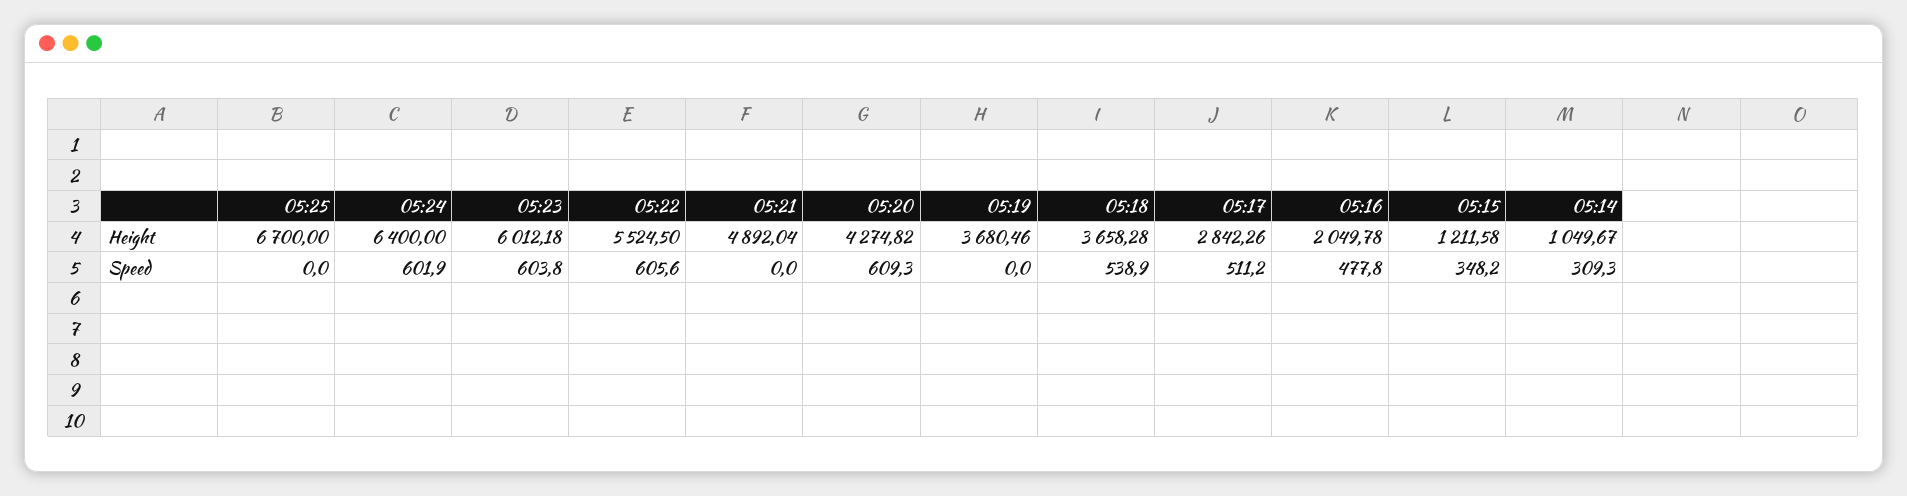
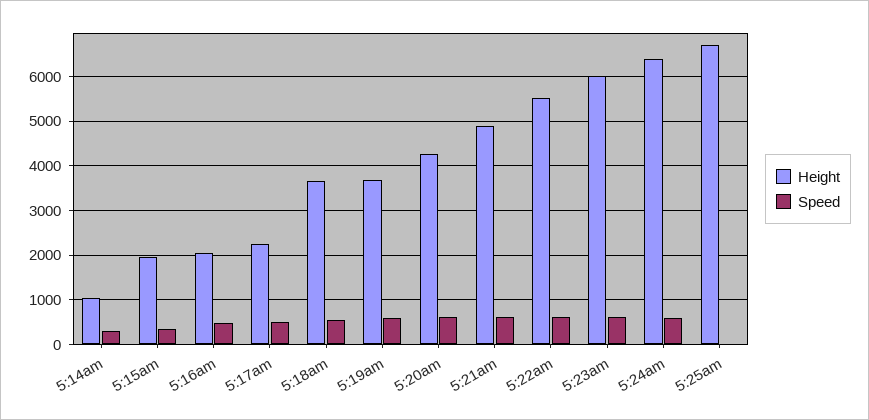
  {
    "Height": {
      "05:25": 6700,
      "05:24": 6400,
      "05:23": 6012.18,
      "05:22": 5524.5,
      "05:21": 4892.04,
      "05:20": 4274.82,
      "05:19": 3680.46,
      "05:18": 3658.28,
-     "05:17": 2842.26,
+     "05:17": 2200,
      "05:16": 2049.78,
-     "05:15": 1211.58,
+     "05:15": 2000,
      "05:14": 1049.67
    },
    "Speed": {
      "05:25": 0,
      "05:24": 601.9,
      "05:23": 603.8,
      "05:22": 605.6,
-     "05:21": 0,
+     "05:21": 600,
      "05:20": 609.3,
-     "05:19": 0,
+     "05:19": 600,
      "05:18": 538.9,
      "05:17": 511.2,
      "05:16": 477.8,
      "05:15": 348.2,
      "05:14": 309.3
    }
  }

